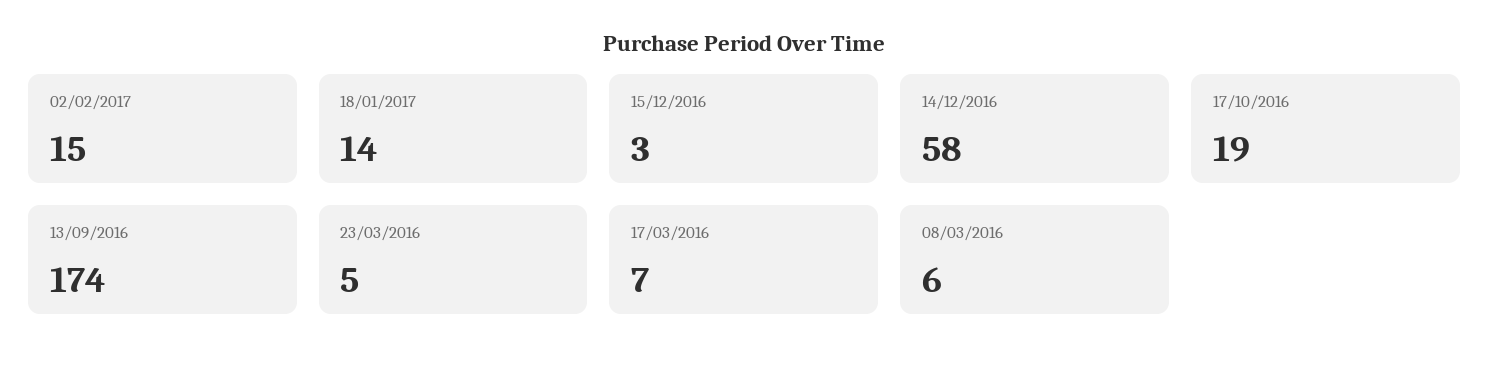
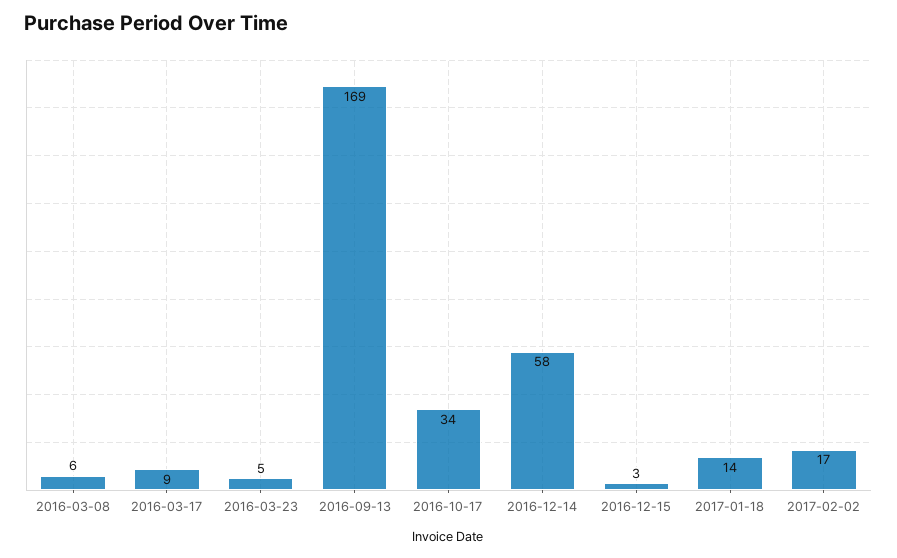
  {
-   "02/02/2017": 15,
+   "02/02/2017": 17,
    "18/01/2017": 14,
    "15/12/2016": 3,
    "14/12/2016": 58,
-   "17/10/2016": 19,
+   "17/10/2016": 34,
-   "13/09/2016": 174,
+   "13/09/2016": 169,
    "23/03/2016": 5,
-   "17/03/2016": 7,
+   "17/03/2016": 9,
    "08/03/2016": 6
  }

